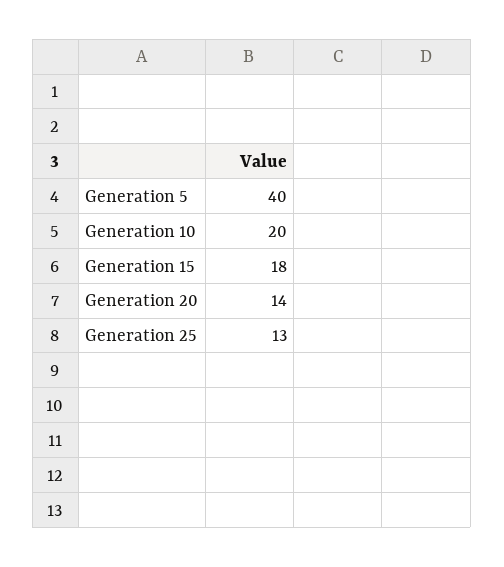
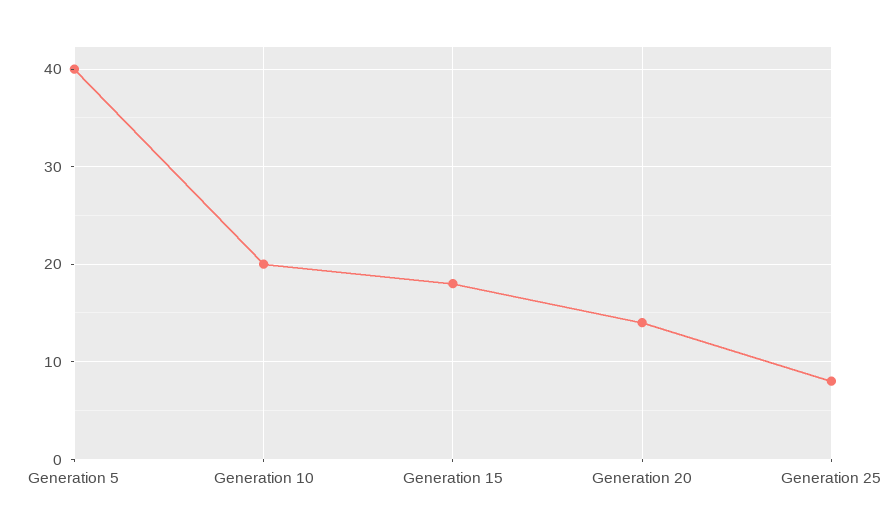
  {
    "Generation 5": 40,
    "Generation 10": 20,
    "Generation 15": 18,
    "Generation 20": 14,
-   "Generation 25": 13
+   "Generation 25": 8
  }

